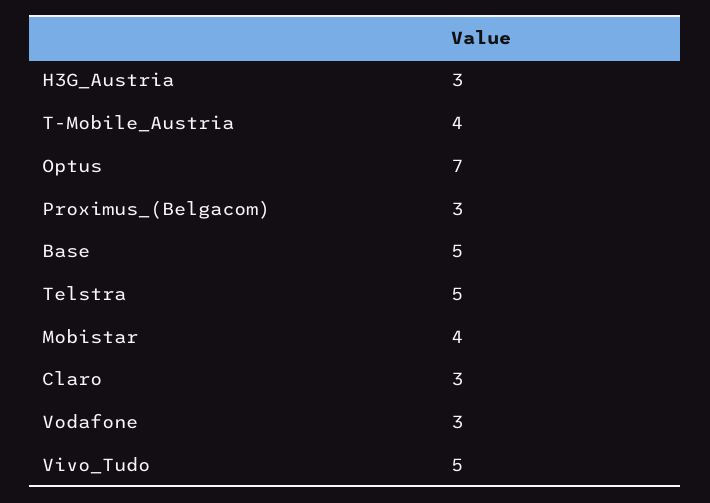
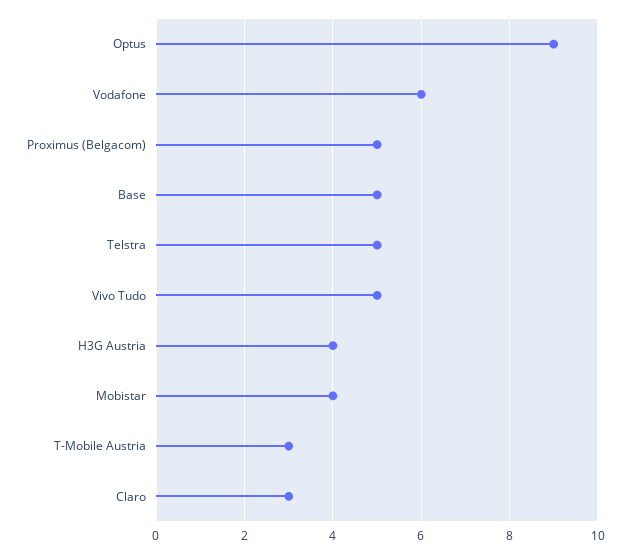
  {
-   "H3G_Austria": 3,
+   "H3G_Austria": 4,
-   "T-Mobile_Austria": 4,
+   "T-Mobile_Austria": 3,
-   "Optus": 7,
+   "Optus": 9,
-   "Proximus_(Belgacom)": 3,
+   "Proximus_(Belgacom)": 5,
    "Base": 5,
    "Telstra": 5,
    "Mobistar": 4,
    "Claro": 3,
-   "Vodafone": 3,
+   "Vodafone": 6,
    "Vivo_Tudo": 5
  }

